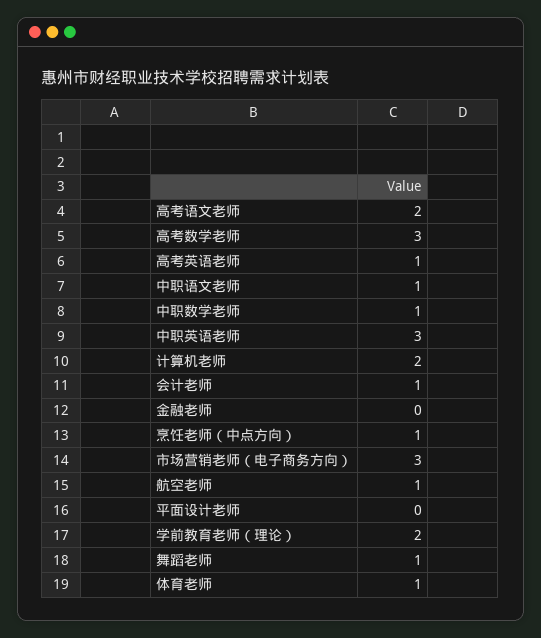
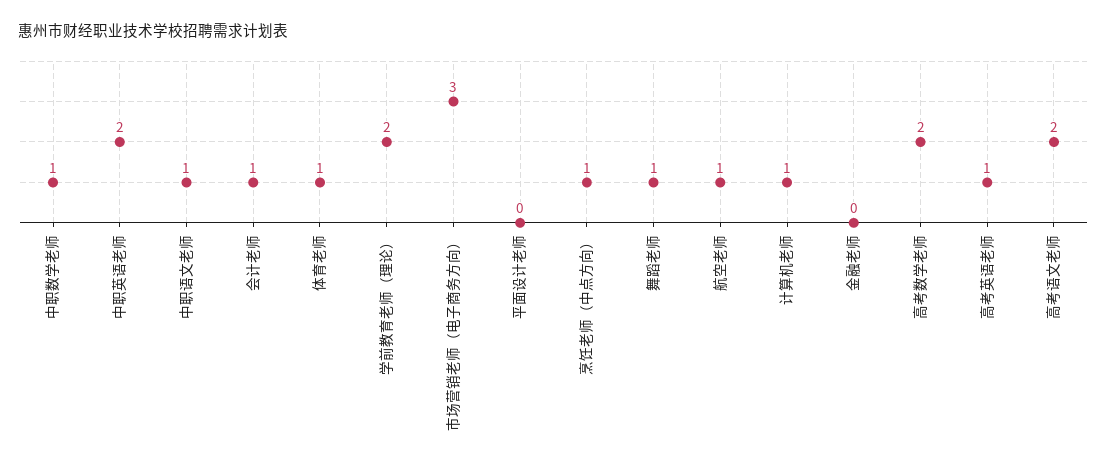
  {
    "高考语文老师": 2,
-   "高考数学老师": 3,
+   "高考数学老师": 2,
    "高考英语老师": 1,
    "中职语文老师": 1,
    "中职数学老师": 1,
-   "中职英语老师": 3,
+   "中职英语老师": 2,
-   "计算机老师": 2,
+   "计算机老师": 1,
    "会计老师": 1,
    "金融老师": 0,
    "烹饪老师（中点方向）": 1,
    "市场营销老师（电子商务方向）": 3,
    "航空老师": 1,
    "平面设计老师": 0,
    "学前教育老师（理论）": 2,
    "舞蹈老师": 1,
    "体育老师": 1
  }

